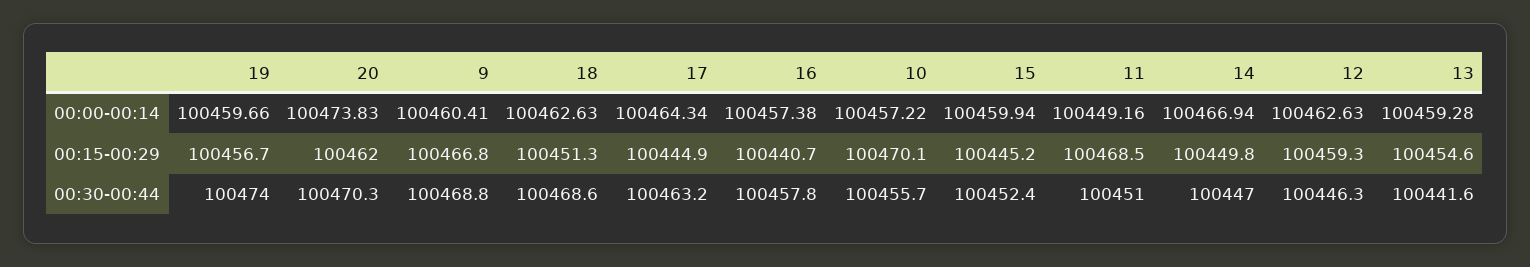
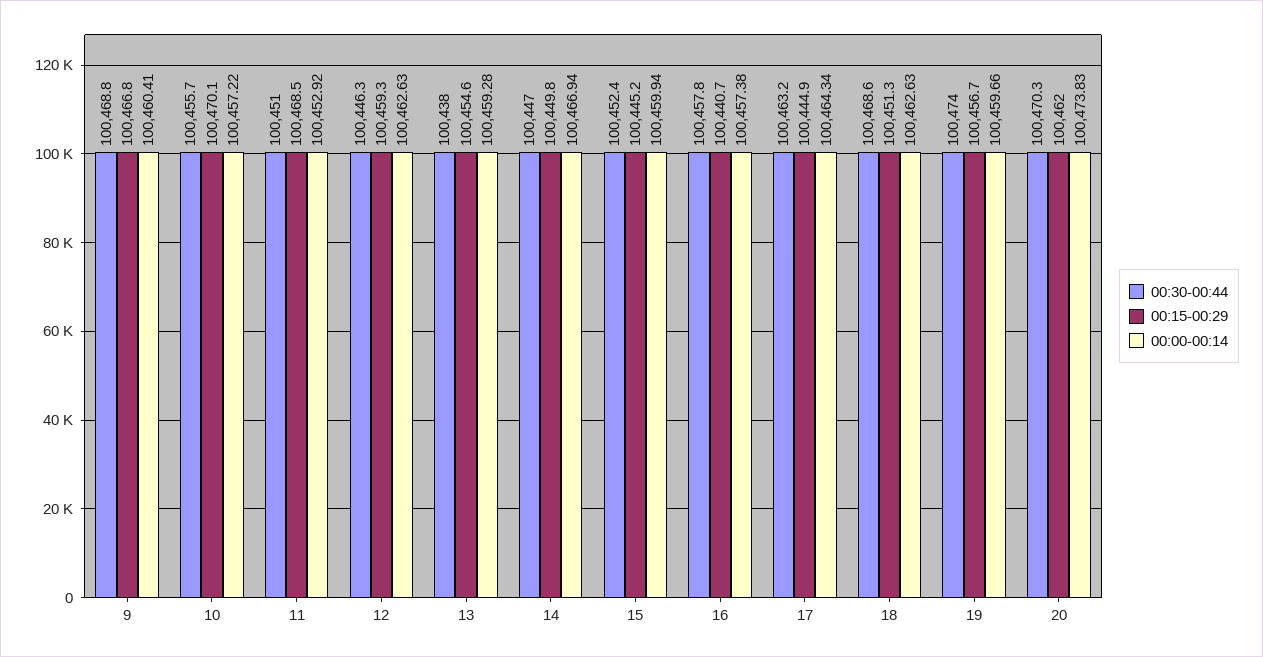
  {
    "00:00-00:14": {
      "19": 100459.66,
      "20": 100473.83,
      "9": 100460.41,
      "18": 100462.63,
      "17": 100464.34,
      "16": 100457.38,
      "10": 100457.22,
      "15": 100459.94,
-     "11": 100449.16,
+     "11": 100452.92,
      "14": 100466.94,
      "12": 100462.63,
      "13": 100459.28
    },
    "00:15-00:29": {
      "19": 100456.7,
      "20": 100462,
      "9": 100466.8,
      "18": 100451.3,
      "17": 100444.9,
      "16": 100440.7,
      "10": 100470.1,
      "15": 100445.2,
      "11": 100468.5,
      "14": 100449.8,
      "12": 100459.3,
      "13": 100454.6
    },
    "00:30-00:44": {
      "19": 100474,
      "20": 100470.3,
      "9": 100468.8,
      "18": 100468.6,
      "17": 100463.2,
      "16": 100457.8,
      "10": 100455.7,
      "15": 100452.4,
      "11": 100451,
      "14": 100447,
      "12": 100446.3,
-     "13": 100441.6
+     "13": 100438
    }
  }

